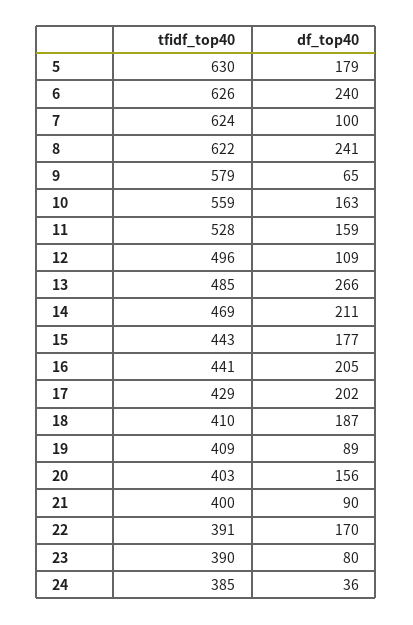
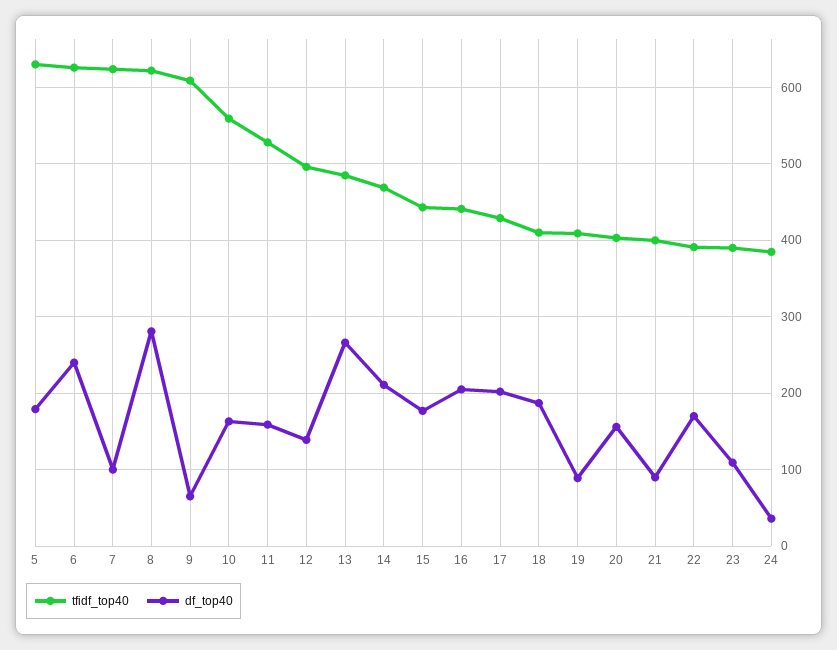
  {
    "tfidf_top40": {
      "5": 630,
      "6": 626,
      "7": 624,
      "8": 622,
-     "9": 579,
+     "9": 610,
      "10": 559,
      "11": 528,
      "12": 496,
      "13": 485,
      "14": 469,
      "15": 443,
      "16": 441,
      "17": 429,
      "18": 410,
      "19": 409,
      "20": 403,
      "21": 400,
      "22": 391,
      "23": 390,
      "24": 385
    },
    "df_top40": {
      "5": 179,
      "6": 240,
      "7": 100,
-     "8": 241,
+     "8": 280,
      "9": 65,
      "10": 163,
      "11": 159,
-     "12": 109,
+     "12": 140,
      "13": 266,
      "14": 211,
      "15": 177,
      "16": 205,
      "17": 202,
      "18": 187,
      "19": 89,
      "20": 156,
      "21": 90,
      "22": 170,
-     "23": 80,
+     "23": 110,
      "24": 36
    }
  }

